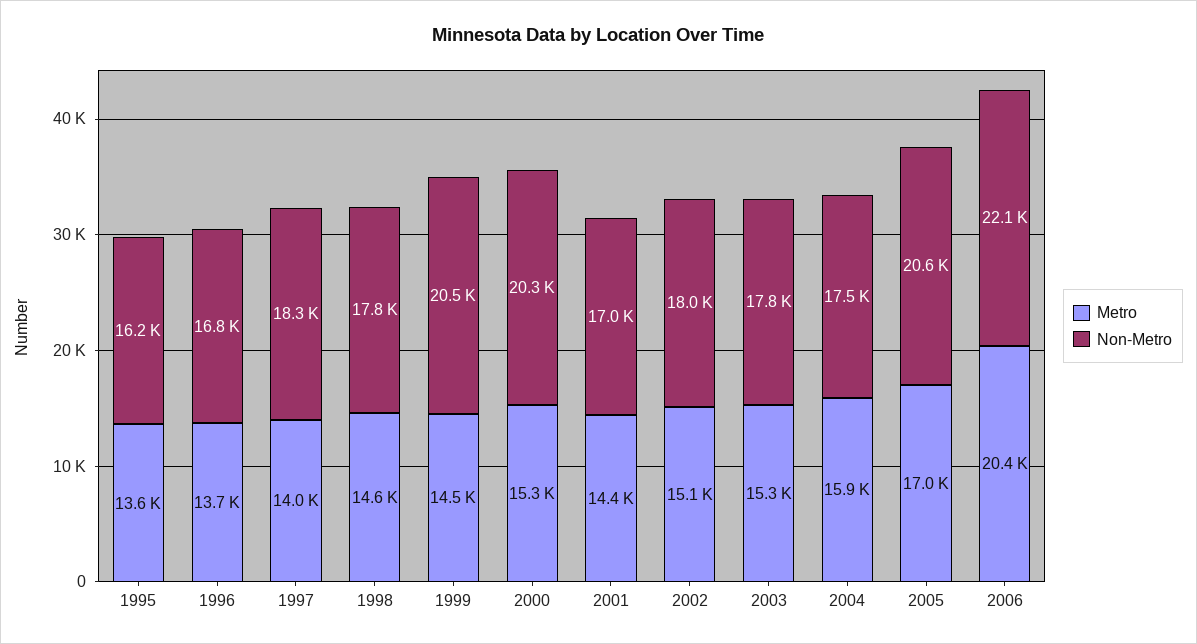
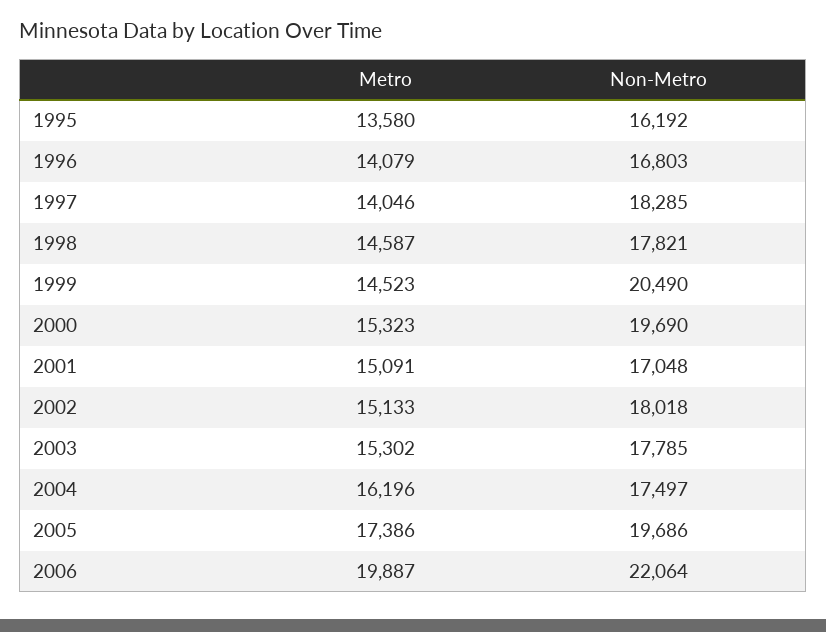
  {
    "Metro": {
      "1995": 13580,
-     "1996": 13700,
+     "1996": 14079,
      "1997": 14046,
      "1998": 14587,
      "1999": 14523,
      "2000": 15323,
-     "2001": 14400,
+     "2001": 15091,
      "2002": 15133,
      "2003": 15302,
-     "2004": 15900,
+     "2004": 16196,
-     "2005": 17000,
+     "2005": 17386,
-     "2006": 20400
+     "2006": 19887
    },
    "Non-Metro": {
      "1995": 16192,
      "1996": 16803,
      "1997": 18285,
      "1998": 17821,
      "1999": 20490,
-     "2000": 20300,
+     "2000": 19690,
      "2001": 17048,
      "2002": 18018,
      "2003": 17785,
      "2004": 17497,
-     "2005": 20600,
+     "2005": 19686,
      "2006": 22064
    }
  }

